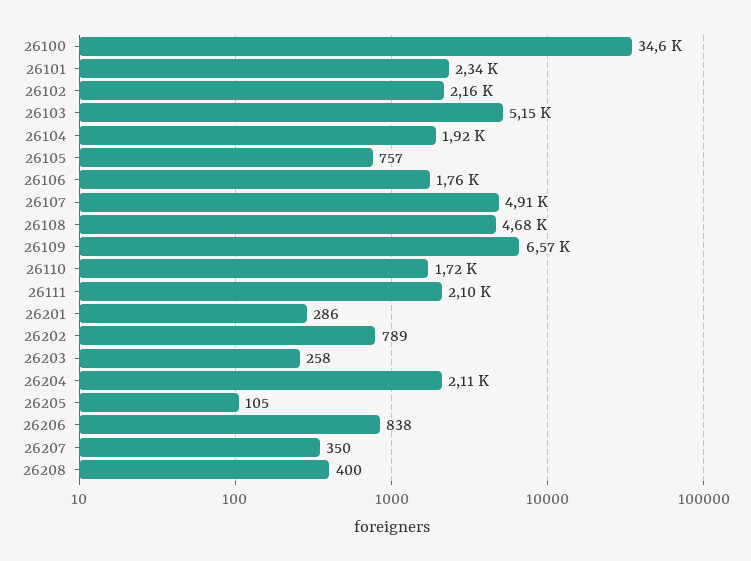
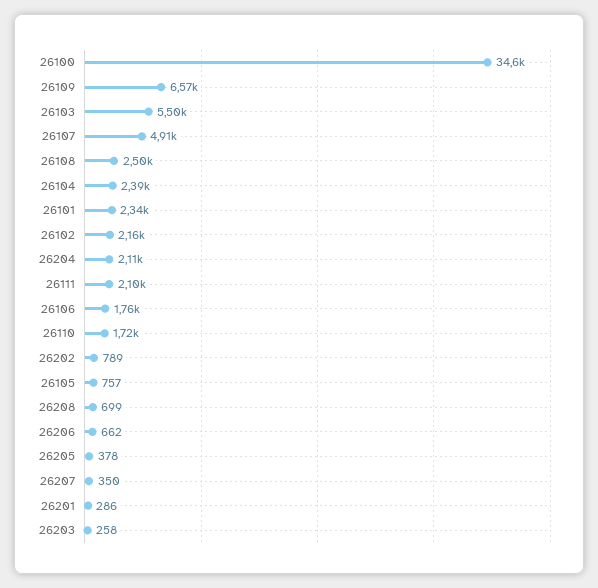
  {
    "26100": 34600,
    "26101": 2340,
    "26102": 2160,
-   "26103": 5150,
+   "26103": 5500,
-   "26104": 1920,
+   "26104": 2390,
    "26105": 757,
    "26106": 1760,
    "26107": 4910,
-   "26108": 4680,
+   "26108": 2500,
    "26109": 6570,
    "26110": 1720,
    "26111": 2100,
    "26201": 286,
    "26202": 789,
    "26203": 258,
    "26204": 2110,
-   "26205": 105,
+   "26205": 378,
-   "26206": 838,
+   "26206": 662,
    "26207": 350,
-   "26208": 400
+   "26208": 699
  }

